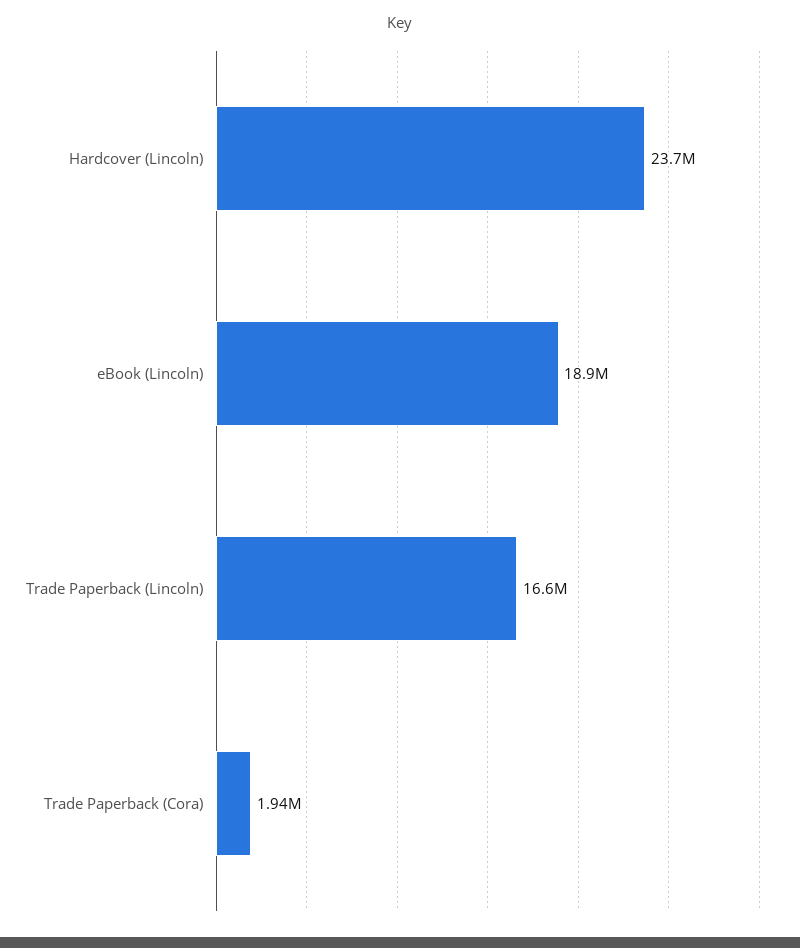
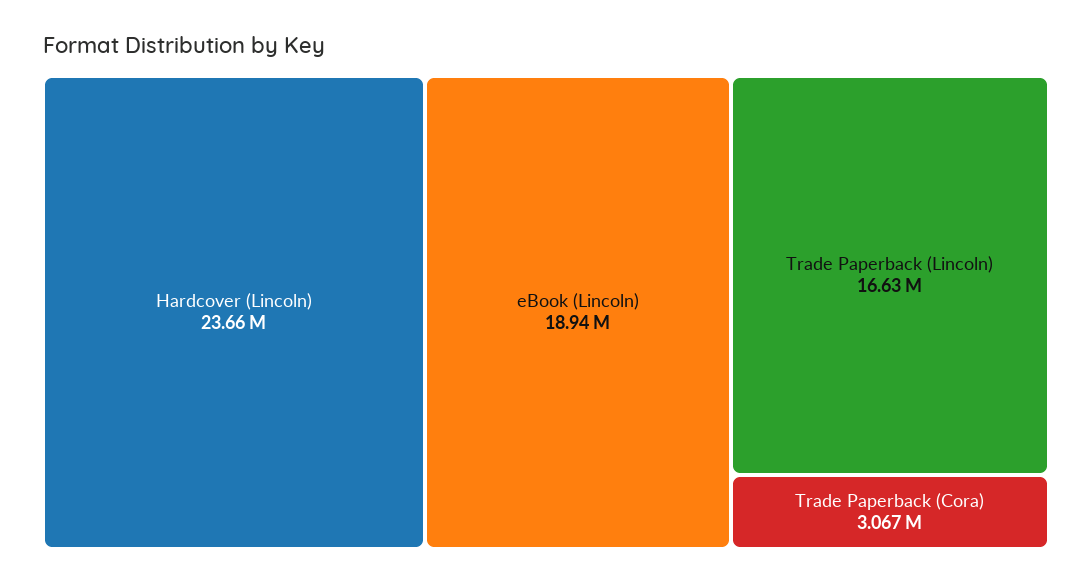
  {
    "Hardcover (Lincoln)": 23660000,
    "eBook (Lincoln)": 18940000,
    "Trade Paperback (Lincoln)": 16630000,
-   "Trade Paperback (Cora)": 1940000
+   "Trade Paperback (Cora)": 3067000
  }

